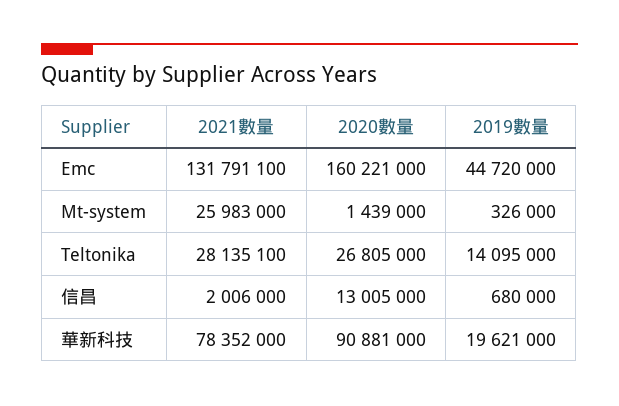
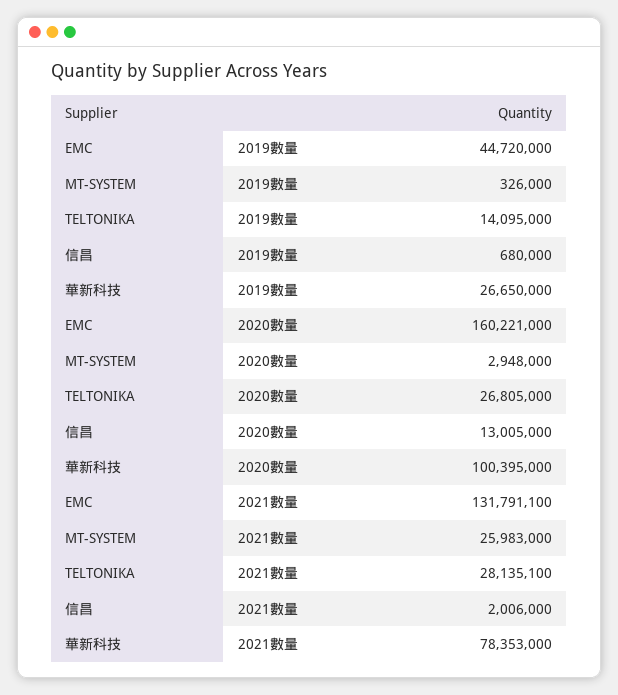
  {
    "2021數量": {
      "Emc": 131791100,
      "Mt-system": 25983000,
      "Teltonika": 28135100,
      "信昌": 2006000,
-     "華新科技": 78352000
+     "華新科技": 78353000
    },
    "2020數量": {
      "Emc": 160221000,
-     "Mt-system": 1439000,
+     "Mt-system": 2948000,
      "Teltonika": 26805000,
      "信昌": 13005000,
-     "華新科技": 90881000
+     "華新科技": 100395000
    },
    "2019數量": {
      "Emc": 44720000,
      "Mt-system": 326000,
      "Teltonika": 14095000,
      "信昌": 680000,
-     "華新科技": 19621000
+     "華新科技": 26650000
    }
  }

